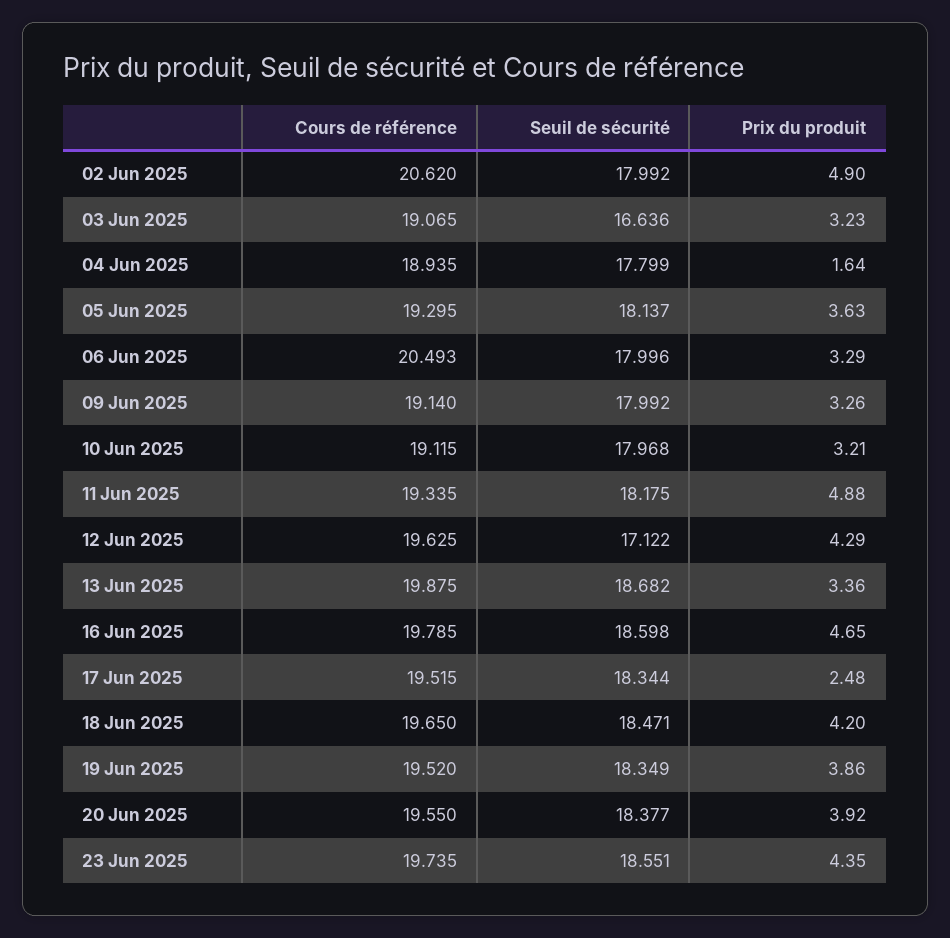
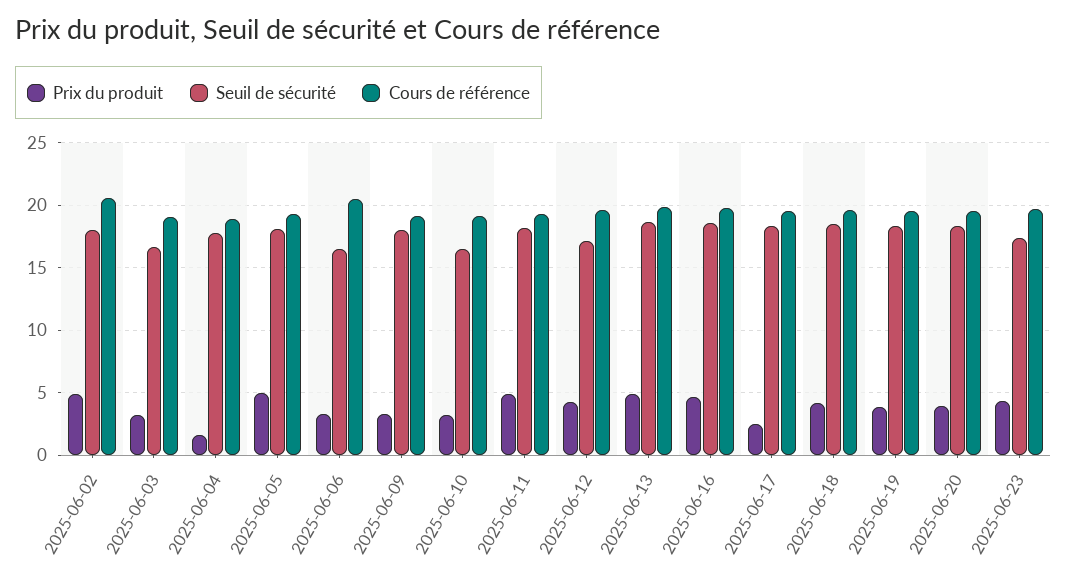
  {
    "Cours de référence": {
      "02 Jun 2025": 20.62,
      "03 Jun 2025": 19.065,
      "04 Jun 2025": 18.935,
      "05 Jun 2025": 19.295,
      "06 Jun 2025": 20.493,
      "09 Jun 2025": 19.14,
      "10 Jun 2025": 19.115,
      "11 Jun 2025": 19.335,
      "12 Jun 2025": 19.625,
      "13 Jun 2025": 19.875,
      "16 Jun 2025": 19.785,
      "17 Jun 2025": 19.515,
      "18 Jun 2025": 19.65,
      "19 Jun 2025": 19.52,
      "20 Jun 2025": 19.55,
      "23 Jun 2025": 19.735
    },
    "Seuil de sécurité": {
      "02 Jun 2025": 17.992,
      "03 Jun 2025": 16.636,
      "04 Jun 2025": 17.799,
      "05 Jun 2025": 18.137,
-     "06 Jun 2025": 17.996,
+     "06 Jun 2025": 16.5,
      "09 Jun 2025": 17.992,
-     "10 Jun 2025": 17.968,
+     "10 Jun 2025": 16.5,
      "11 Jun 2025": 18.175,
      "12 Jun 2025": 17.122,
      "13 Jun 2025": 18.682,
      "16 Jun 2025": 18.598,
      "17 Jun 2025": 18.344,
      "18 Jun 2025": 18.471,
      "19 Jun 2025": 18.349,
      "20 Jun 2025": 18.377,
-     "23 Jun 2025": 18.551
+     "23 Jun 2025": 17.5
    },
    "Prix du produit": {
      "02 Jun 2025": 4.9,
      "03 Jun 2025": 3.23,
      "04 Jun 2025": 1.64,
-     "05 Jun 2025": 3.63,
+     "05 Jun 2025": 5,
      "06 Jun 2025": 3.29,
      "09 Jun 2025": 3.26,
      "10 Jun 2025": 3.21,
      "11 Jun 2025": 4.88,
      "12 Jun 2025": 4.29,
-     "13 Jun 2025": 3.36,
+     "13 Jun 2025": 5,
      "16 Jun 2025": 4.65,
      "17 Jun 2025": 2.48,
      "18 Jun 2025": 4.2,
      "19 Jun 2025": 3.86,
      "20 Jun 2025": 3.92,
      "23 Jun 2025": 4.35
    }
  }

